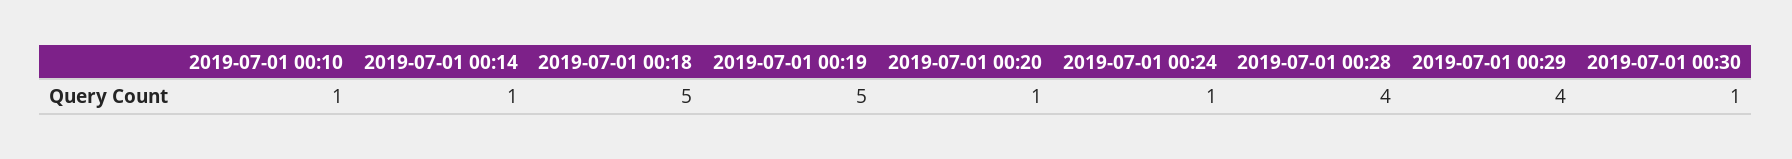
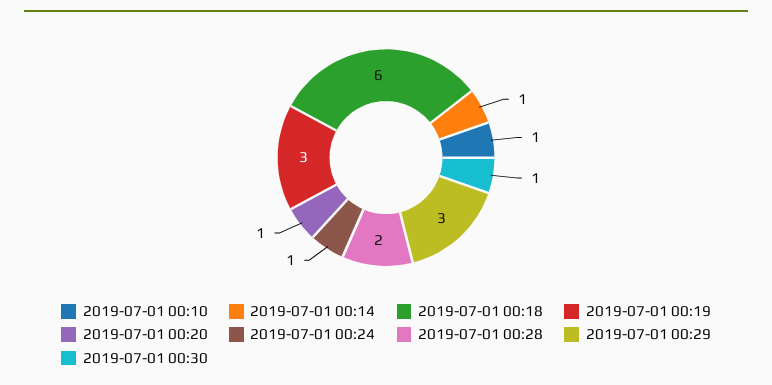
  {
    "2019-07-01 00:10": 1,
    "2019-07-01 00:14": 1,
-   "2019-07-01 00:18": 5,
+   "2019-07-01 00:18": 6,
-   "2019-07-01 00:19": 5,
+   "2019-07-01 00:19": 3,
    "2019-07-01 00:20": 1,
    "2019-07-01 00:24": 1,
-   "2019-07-01 00:28": 4,
+   "2019-07-01 00:28": 2,
-   "2019-07-01 00:29": 4,
+   "2019-07-01 00:29": 3,
    "2019-07-01 00:30": 1
  }

